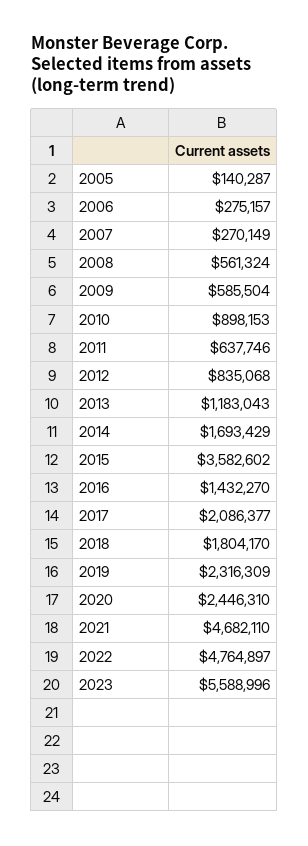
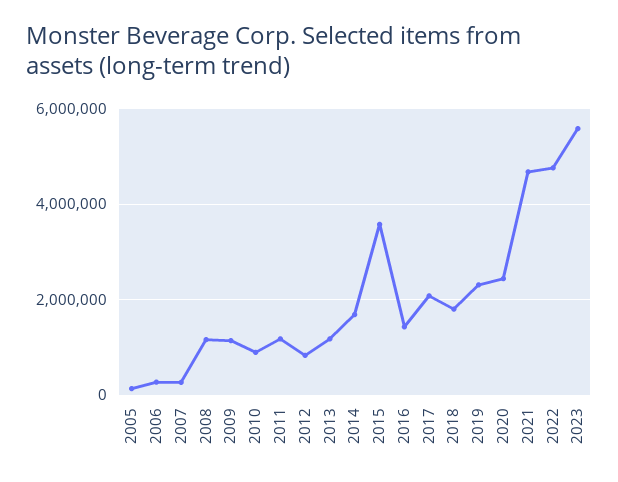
  {
    "2005": 140287,
    "2006": 275157,
    "2007": 270149,
-   "2008": 561324,
+   "2008": 1200000,
-   "2009": 585504,
+   "2009": 1200000,
    "2010": 898153,
-   "2011": 637746,
+   "2011": 1200000,
    "2012": 835068,
    "2013": 1183043,
    "2014": 1693429,
    "2015": 3582602,
    "2016": 1432270,
    "2017": 2086377,
    "2018": 1804170,
    "2019": 2316309,
    "2020": 2446310,
    "2021": 4682110,
    "2022": 4764897,
    "2023": 5588996
  }

